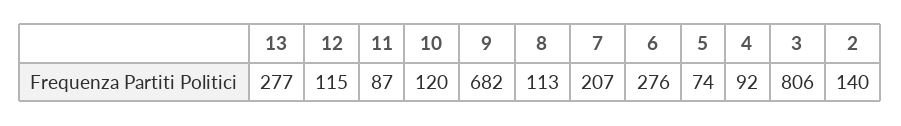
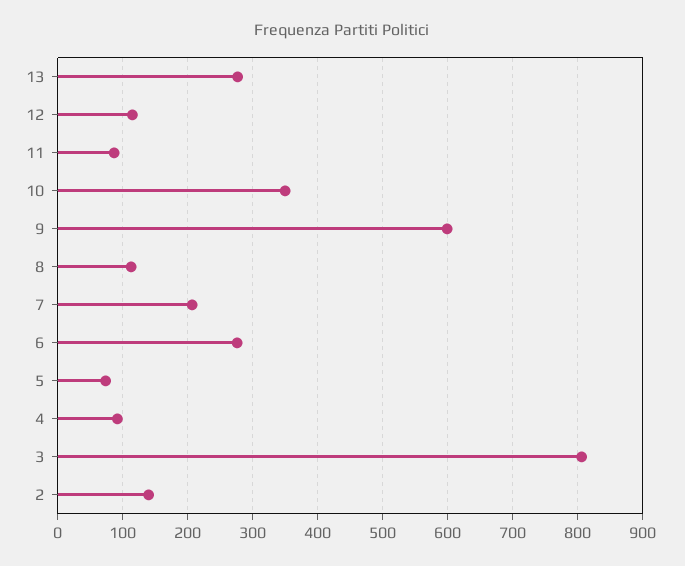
  {
    "13": 277,
    "12": 115,
    "11": 87,
-   "10": 120,
+   "10": 350,
-   "9": 682,
+   "9": 600,
    "8": 113,
    "7": 207,
    "6": 276,
    "5": 74,
    "4": 92,
    "3": 806,
    "2": 140
  }

